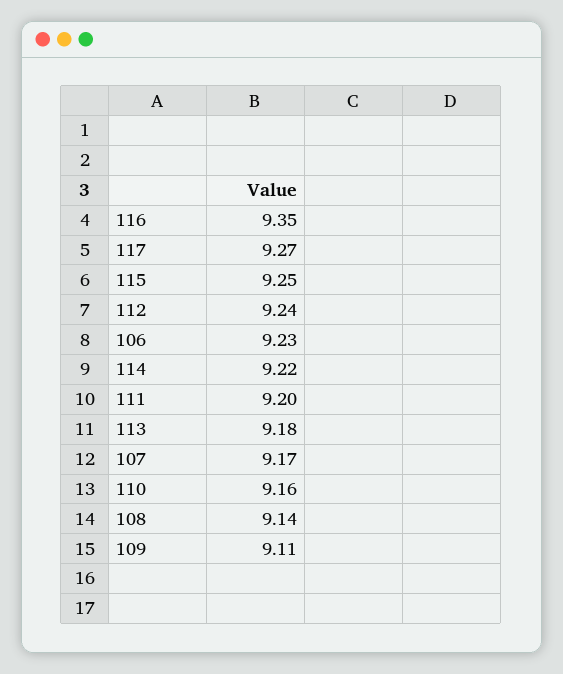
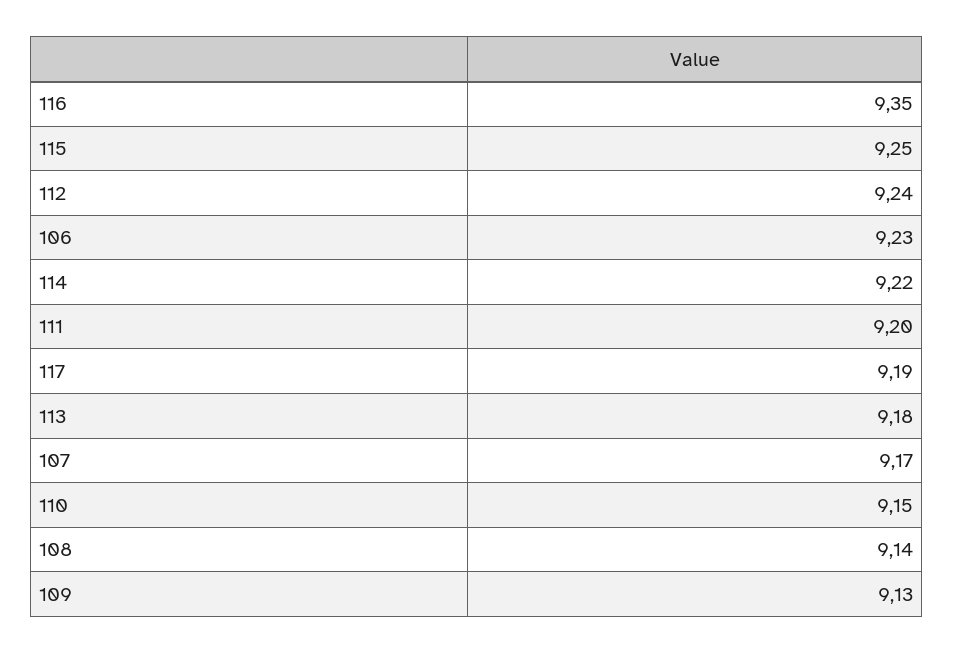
  {
    "116": 9.35,
-   "117": 9.27,
+   "117": 9.19,
    "115": 9.25,
    "112": 9.24,
    "106": 9.23,
    "114": 9.22,
    "111": 9.2,
    "113": 9.18,
    "107": 9.17,
-   "110": 9.16,
+   "110": 9.15,
    "108": 9.14,
-   "109": 9.11
+   "109": 9.13
  }

